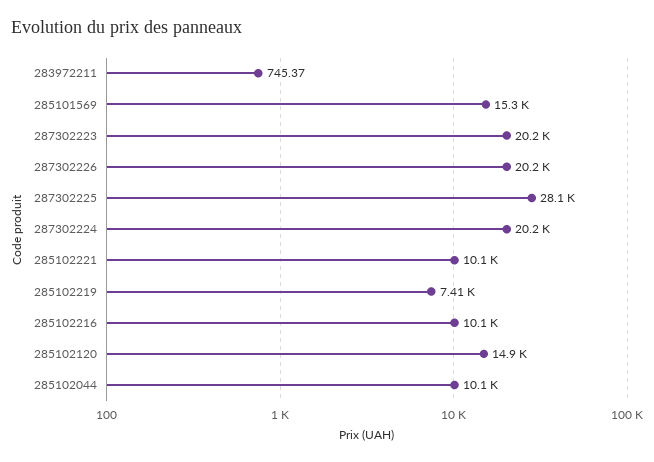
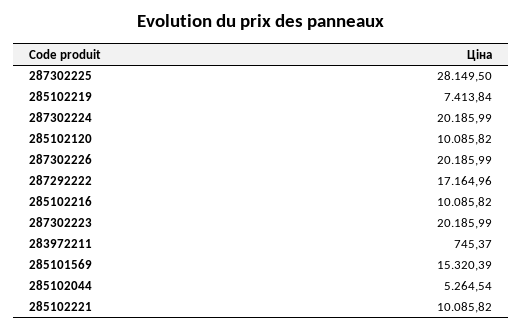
  {
    "283972211": 745.37,
    "285101569": 15320.39,
    "287302223": 20185.99,
    "287302226": 20185.99,
    "287302225": 28149.5,
    "287302224": 20185.99,
    "285102221": 10085.82,
    "285102219": 7413.84,
    "285102216": 10085.82,
-   "285102120": 14900,
+   "285102120": 10085.82,
-   "285102044": 10100
+   "285102044": 5264.54,
+   "287292222": 17164.96
  }

